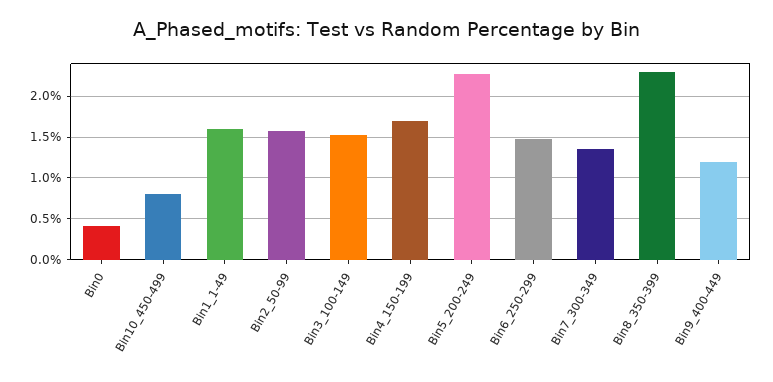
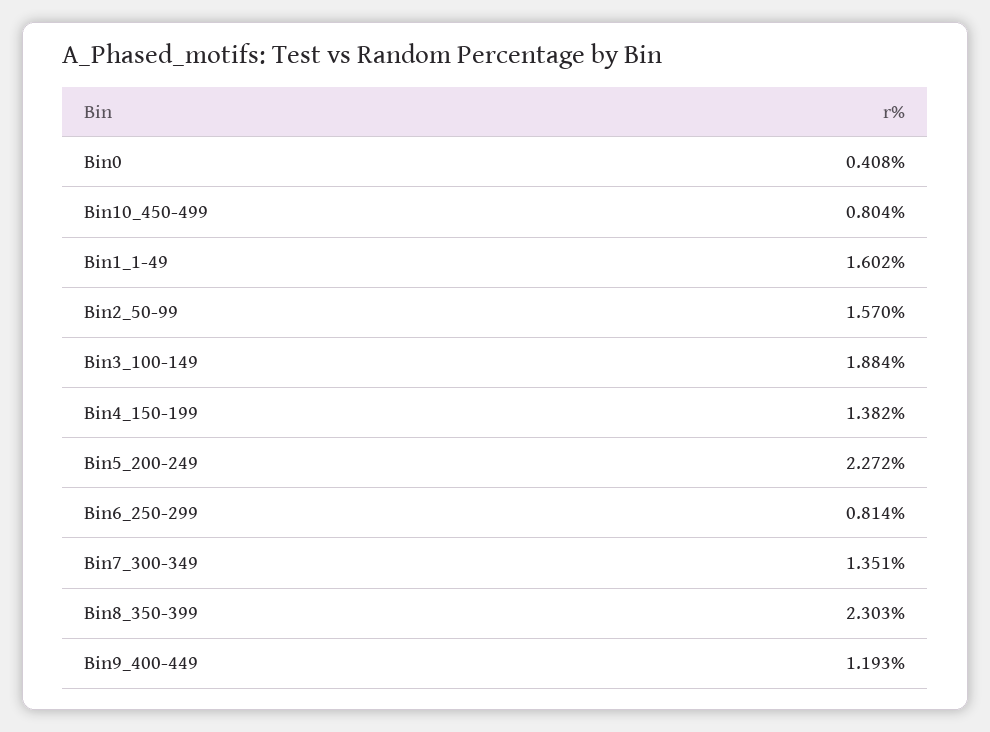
  {
    "Bin0": 0.408,
    "Bin10_450-499": 0.804,
    "Bin1_1-49": 1.602,
    "Bin2_50-99": 1.57,
-   "Bin3_100-149": 1.5,
+   "Bin3_100-149": 1.884,
-   "Bin4_150-199": 1.7,
+   "Bin4_150-199": 1.382,
    "Bin5_200-249": 2.272,
-   "Bin6_250-299": 1.5,
+   "Bin6_250-299": 0.814,
    "Bin7_300-349": 1.351,
    "Bin8_350-399": 2.303,
    "Bin9_400-449": 1.193
  }

